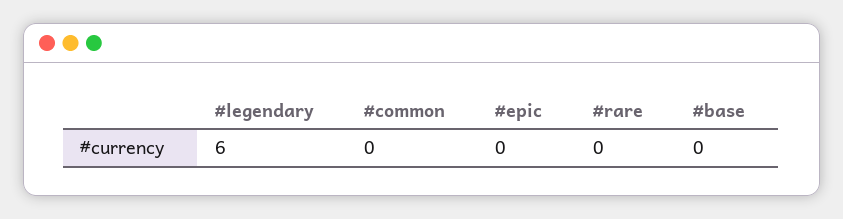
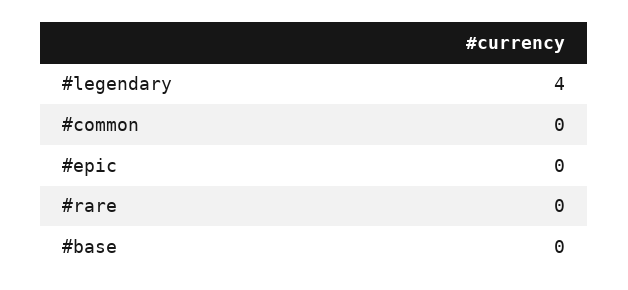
  {
-   "#legendary": 6,
+   "#legendary": 4,
    "#common": 0,
    "#epic": 0,
    "#rare": 0,
    "#base": 0
  }

